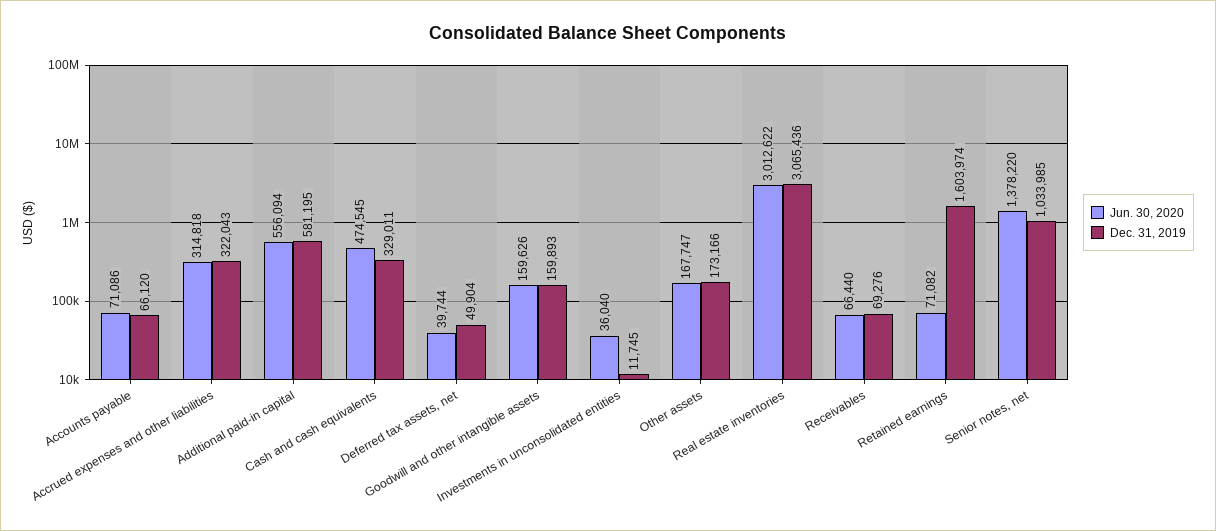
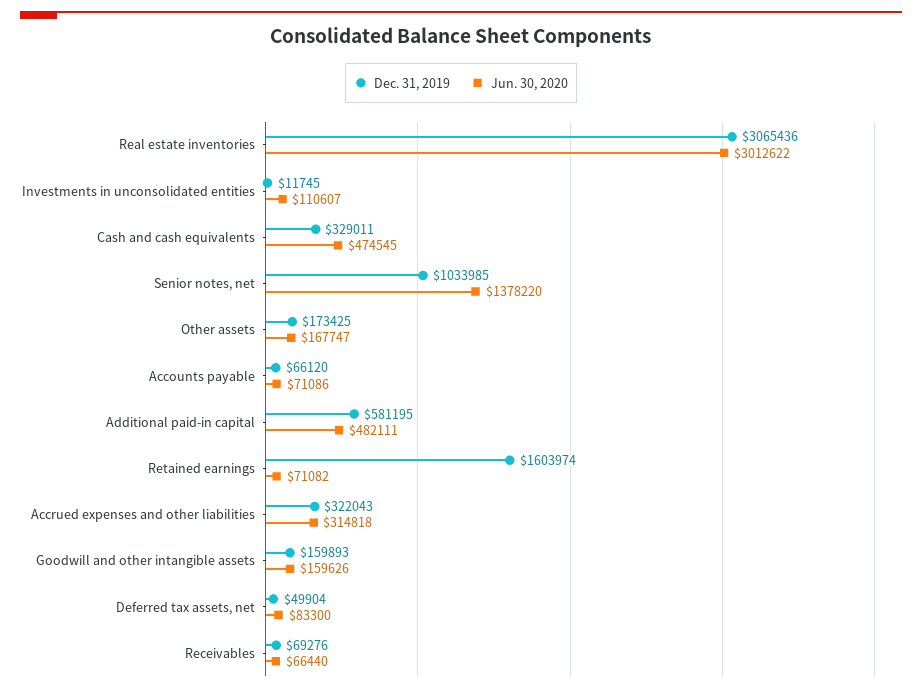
  {
    "Jun. 30, 2020": {
      "Accounts payable": 71086,
      "Accrued expenses and other liabilities": 314818,
-     "Additional paid-in capital": 556094,
+     "Additional paid-in capital": 482111,
      "Cash and cash equivalents": 474545,
-     "Deferred tax assets, net": 39744,
+     "Deferred tax assets, net": 83300,
      "Goodwill and other intangible assets": 159626,
-     "Investments in unconsolidated entities": 36040,
+     "Investments in unconsolidated entities": 110607,
      "Other assets": 167747,
      "Real estate inventories": 3012622,
      "Receivables": 66440,
      "Retained earnings": 71082,
      "Senior notes, net": 1378220
    },
    "Dec. 31, 2019": {
      "Accounts payable": 66120,
      "Accrued expenses and other liabilities": 322043,
      "Additional paid-in capital": 581195,
      "Cash and cash equivalents": 329011,
      "Deferred tax assets, net": 49904,
      "Goodwill and other intangible assets": 159893,
      "Investments in unconsolidated entities": 11745,
-     "Other assets": 173166,
+     "Other assets": 173425,
      "Real estate inventories": 3065436,
      "Receivables": 69276,
      "Retained earnings": 1603974,
      "Senior notes, net": 1033985
    }
  }

